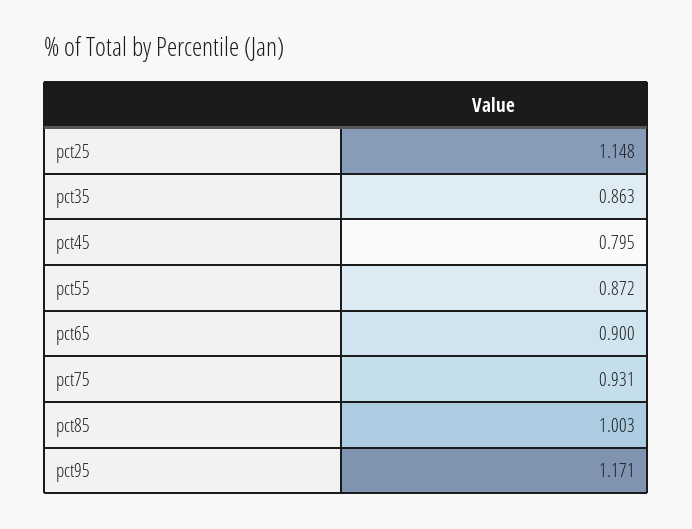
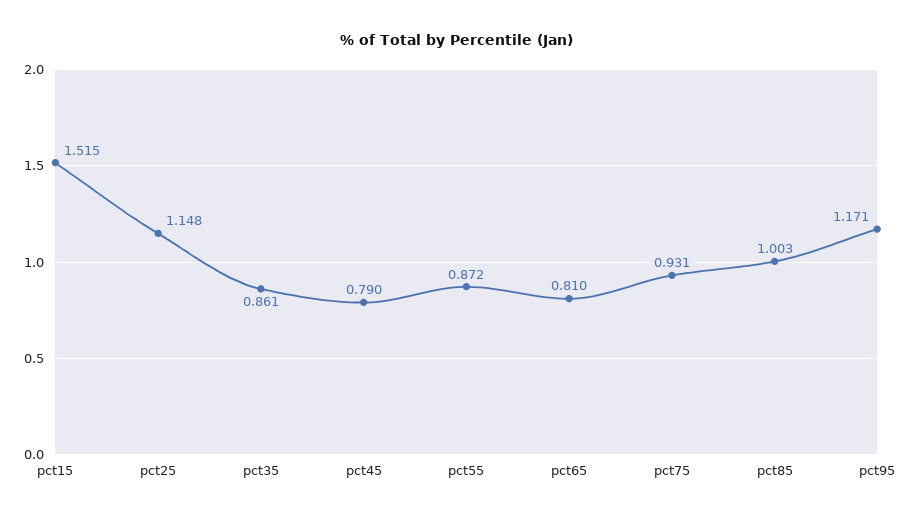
  {
    "pct25": 1.148,
-   "pct35": 0.863,
+   "pct35": 0.861,
-   "pct45": 0.795,
+   "pct45": 0.79,
    "pct55": 0.872,
-   "pct65": 0.9,
+   "pct65": 0.81,
    "pct75": 0.931,
    "pct85": 1.003,
-   "pct95": 1.171
+   "pct95": 1.171,
+   "pct15": 1.515
  }

